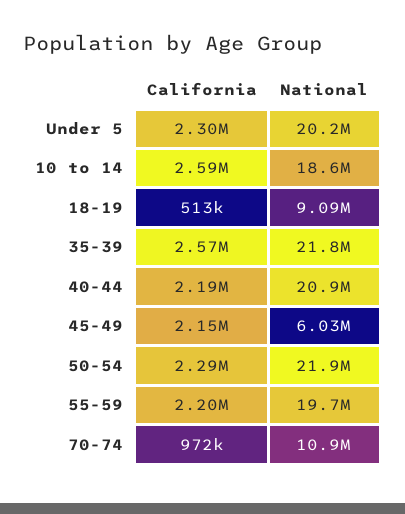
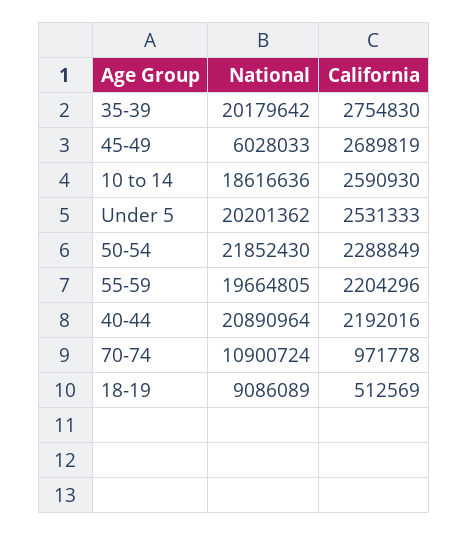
  {
    "California": {
-     "Under 5": 2300000,
+     "Under 5": 2531333,
      "10 to 14": 2590930,
      "18-19": 512569,
-     "35-39": 2570000,
+     "35-39": 2754830,
      "40-44": 2192016,
-     "45-49": 2150000,
+     "45-49": 2689819,
      "50-54": 2288849,
      "55-59": 2204296,
      "70-74": 971778
    },
    "National": {
      "Under 5": 20201362,
      "10 to 14": 18616636,
      "18-19": 9086089,
-     "35-39": 21800000,
+     "35-39": 20179642,
      "40-44": 20890964,
      "45-49": 6028033,
      "50-54": 21852430,
      "55-59": 19664805,
      "70-74": 10900724
    }
  }

